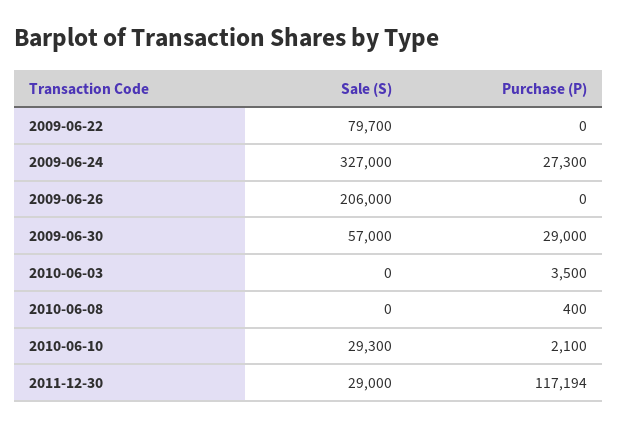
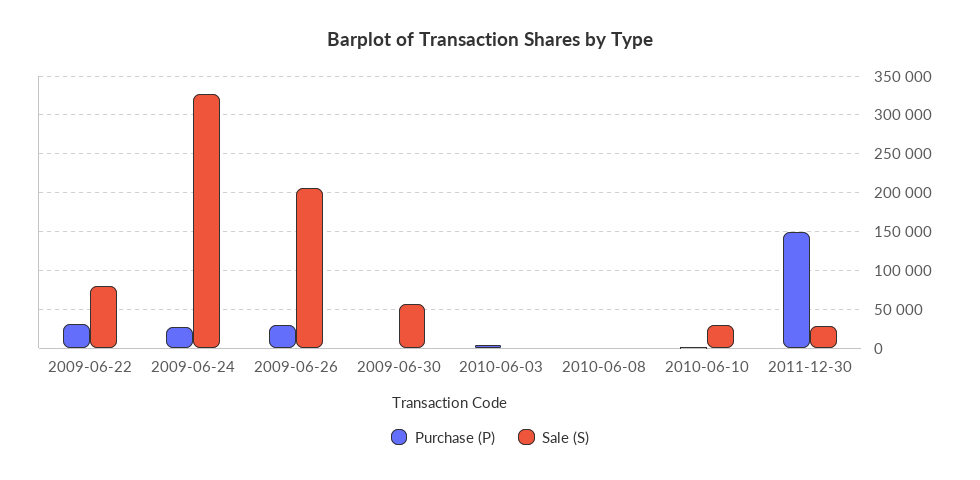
  {
    "Sale (S)": {
      "2009-06-22": 79700,
      "2009-06-24": 327000,
      "2009-06-26": 206000,
      "2009-06-30": 57000,
      "2010-06-03": 0,
      "2010-06-08": 0,
      "2010-06-10": 29300,
      "2011-12-30": 29000
    },
    "Purchase (P)": {
-     "2009-06-22": 0,
+     "2009-06-22": 30000,
      "2009-06-24": 27300,
-     "2009-06-26": 0,
+     "2009-06-26": 30000,
-     "2009-06-30": 29000,
+     "2009-06-30": 0,
      "2010-06-03": 3500,
      "2010-06-08": 400,
      "2010-06-10": 2100,
-     "2011-12-30": 117194
+     "2011-12-30": 150000
    }
  }

